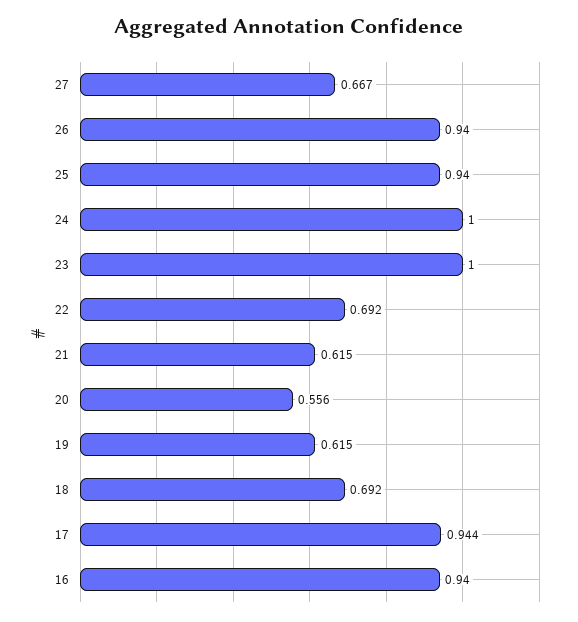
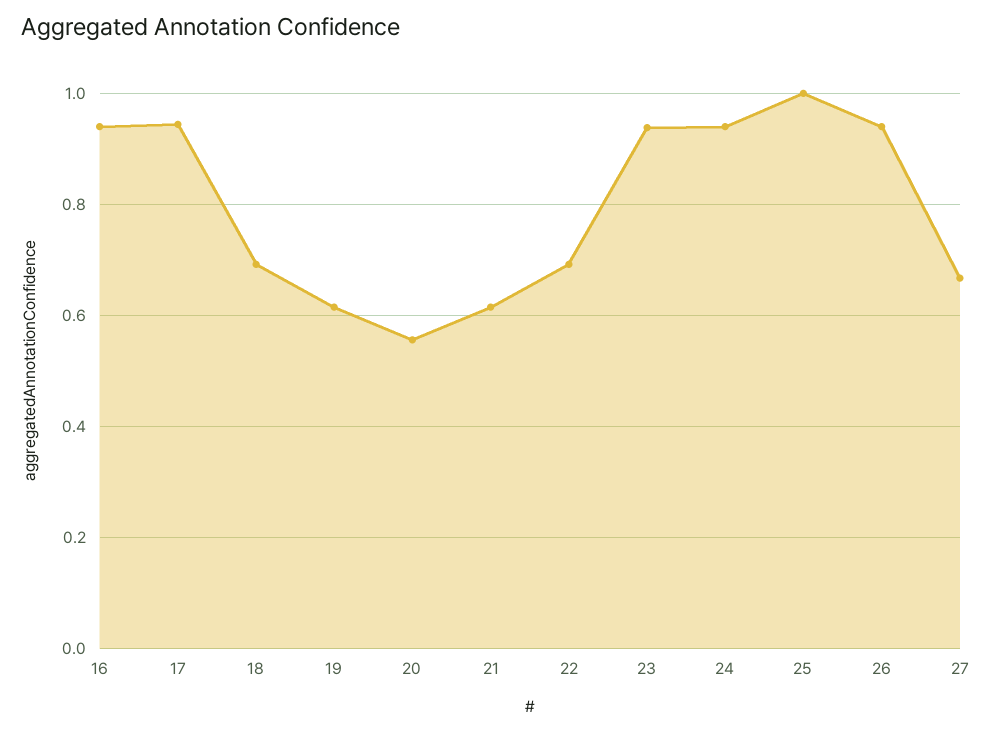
  {
    "27": 0.667,
    "26": 0.94,
-   "25": 0.94,
+   "25": 1,
-   "24": 1,
+   "24": 0.94,
-   "23": 1,
+   "23": 0.94,
    "22": 0.692,
    "21": 0.615,
    "20": 0.556,
    "19": 0.615,
    "18": 0.692,
    "17": 0.944,
    "16": 0.94
  }

